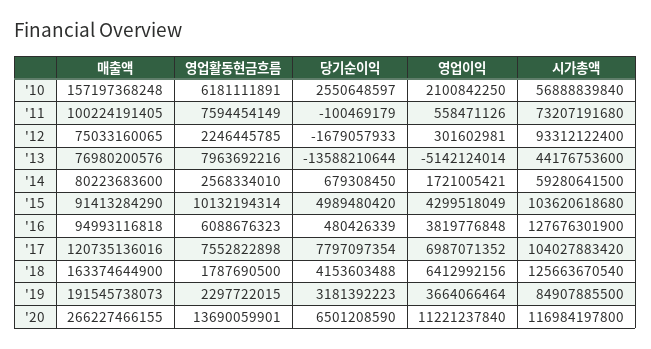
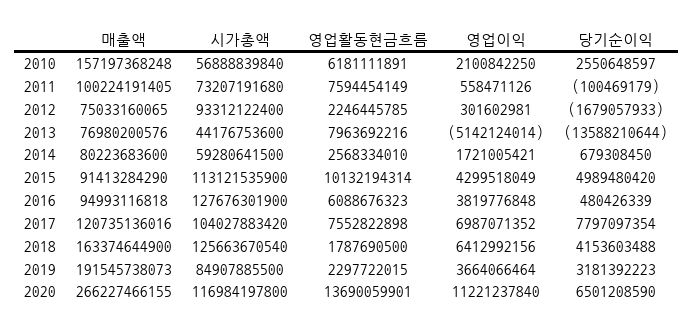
  {
    "매출액": {
      "'10": 157197368248,
      "'11": 100224191405,
      "'12": 75033160065,
      "'13": 76980200576,
      "'14": 80223683600,
      "'15": 91413284290,
      "'16": 94993116818,
      "'17": 120735136016,
      "'18": 163374644900,
      "'19": 191545738073,
      "'20": 266227466155
    },
    "영업활동현금흐름": {
      "'10": 6181111891,
      "'11": 7594454149,
      "'12": 2246445785,
      "'13": 7963692216,
      "'14": 2568334010,
      "'15": 10132194314,
      "'16": 6088676323,
      "'17": 7552822898,
      "'18": 1787690500,
      "'19": 2297722015,
      "'20": 13690059901
    },
    "당기순이익": {
      "'10": 2550648597,
      "'11": -100469179,
      "'12": -1679057933,
      "'13": -13588210644,
      "'14": 679308450,
      "'15": 4989480420,
      "'16": 480426339,
      "'17": 7797097354,
      "'18": 4153603488,
      "'19": 3181392223,
      "'20": 6501208590
    },
    "영업이익": {
      "'10": 2100842250,
      "'11": 558471126,
      "'12": 301602981,
      "'13": -5142124014,
      "'14": 1721005421,
      "'15": 4299518049,
      "'16": 3819776848,
      "'17": 6987071352,
      "'18": 6412992156,
      "'19": 3664066464,
      "'20": 11221237840
    },
    "시가총액": {
      "'10": 56888839840,
      "'11": 73207191680,
      "'12": 93312122400,
      "'13": 44176753600,
      "'14": 59280641500,
-     "'15": 103620618680,
+     "'15": 113121535900,
      "'16": 127676301900,
      "'17": 104027883420,
      "'18": 125663670540,
      "'19": 84907885500,
      "'20": 116984197800
    }
  }

